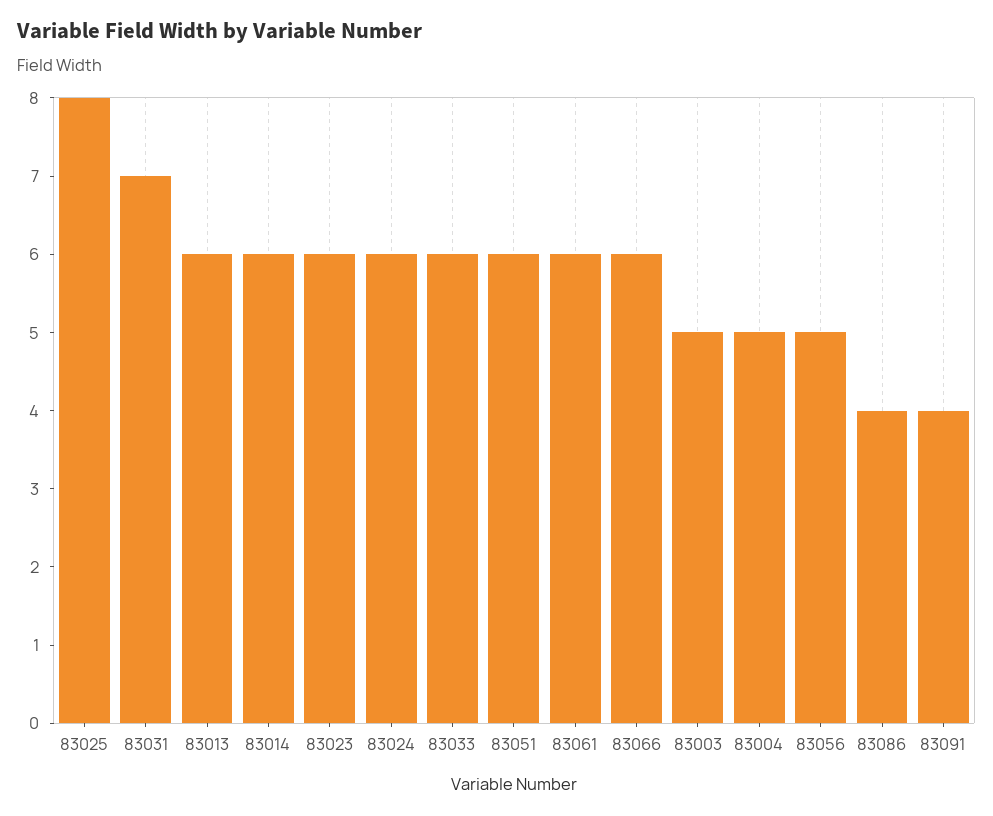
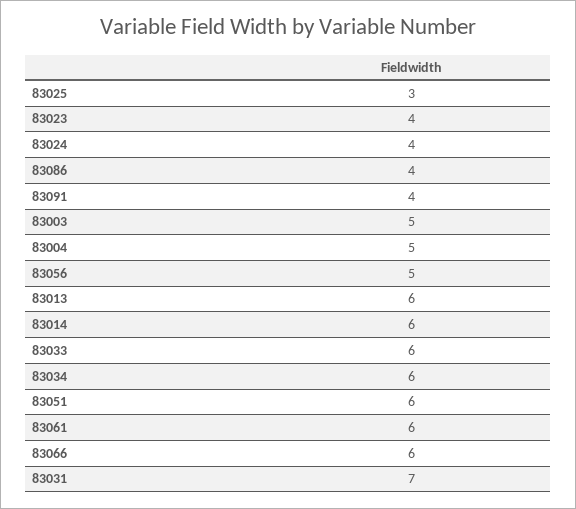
  {
-   "83025": 8,
+   "83025": 3,
    "83031": 7,
    "83013": 6,
    "83014": 6,
-   "83023": 6,
+   "83023": 4,
-   "83024": 6,
+   "83024": 4,
    "83033": 6,
    "83051": 6,
    "83061": 6,
    "83066": 6,
    "83003": 5,
    "83004": 5,
    "83056": 5,
    "83086": 4,
-   "83091": 4
+   "83091": 4,
+   "83034": 6
  }

